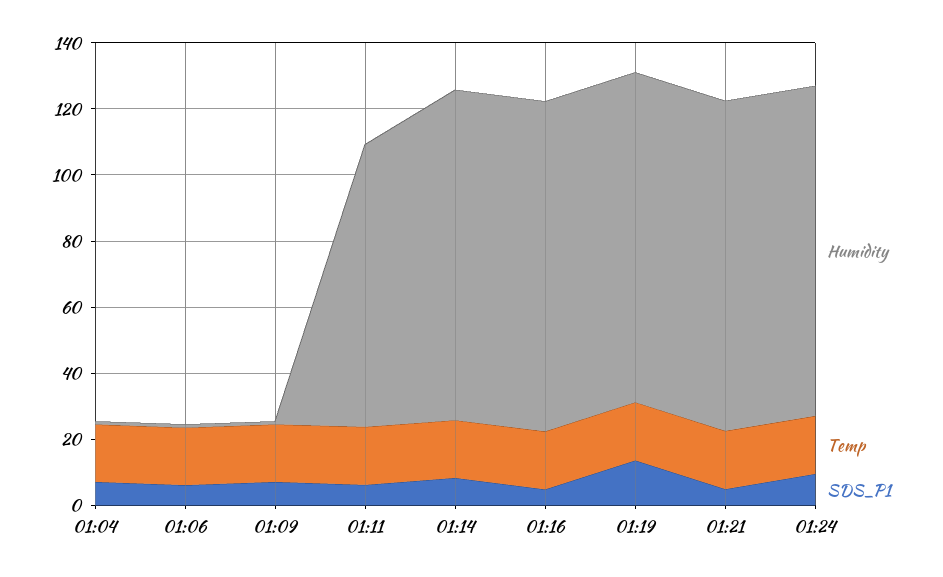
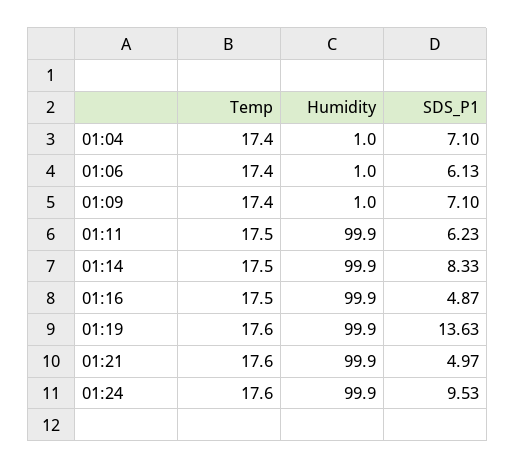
  {
    "Humidity": {
      "01:04": 1,
      "01:06": 1,
      "01:09": 1,
-     "01:11": 85,
+     "01:11": 99.9,
      "01:14": 99.9,
      "01:16": 99.9,
      "01:19": 99.9,
      "01:21": 99.9,
      "01:24": 99.9
    },
    "Temp": {
      "01:04": 17.4,
      "01:06": 17.4,
      "01:09": 17.4,
      "01:11": 17.5,
      "01:14": 17.5,
      "01:16": 17.5,
      "01:19": 17.6,
      "01:21": 17.6,
      "01:24": 17.6
    },
    "SDS_P1": {
      "01:04": 7.1,
      "01:06": 6.13,
      "01:09": 7.1,
      "01:11": 6.23,
      "01:14": 8.33,
      "01:16": 4.87,
      "01:19": 13.63,
      "01:21": 4.97,
      "01:24": 9.53
    }
  }

